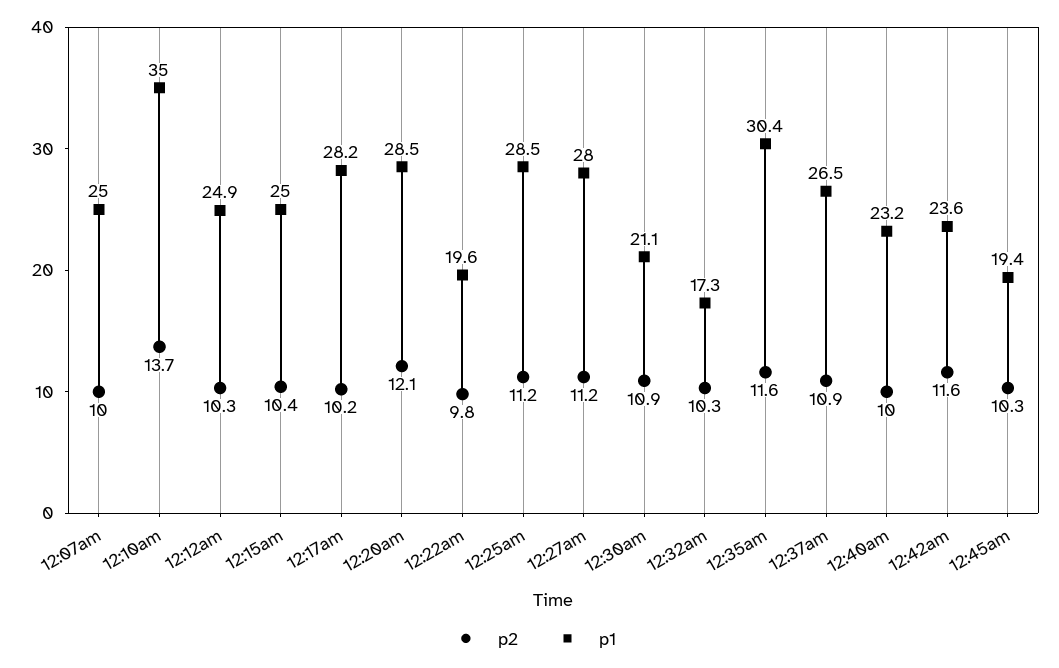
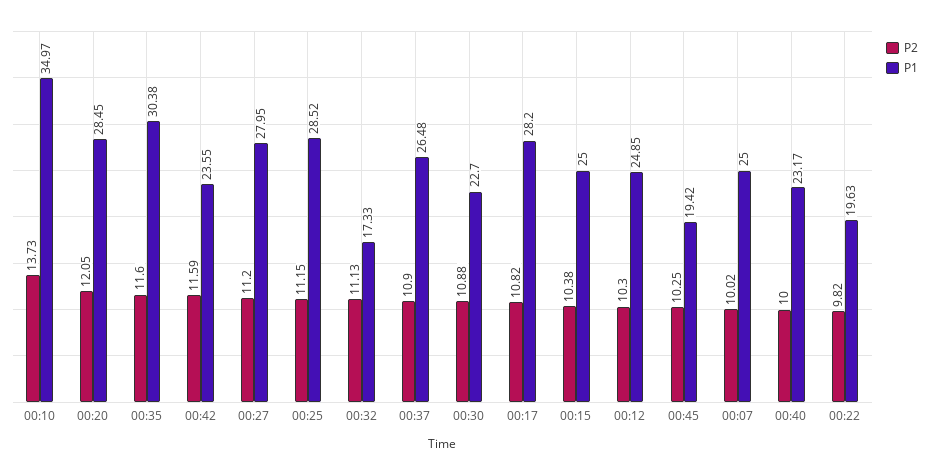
  {
    "p2": {
      "12:07am": 10.02,
      "12:10am": 13.73,
      "12:12am": 10.3,
      "12:15am": 10.38,
-     "12:17am": 10.2,
+     "12:17am": 10.82,
      "12:20am": 12.05,
      "12:22am": 9.82,
      "12:25am": 11.15,
      "12:27am": 11.2,
      "12:30am": 10.88,
-     "12:32am": 10.3,
+     "12:32am": 11.13,
      "12:35am": 11.6,
      "12:37am": 10.9,
      "12:40am": 10,
      "12:42am": 11.59,
      "12:45am": 10.25
    },
    "p1": {
      "12:07am": 25,
      "12:10am": 34.97,
      "12:12am": 24.85,
      "12:15am": 25,
      "12:17am": 28.2,
      "12:20am": 28.45,
      "12:22am": 19.63,
      "12:25am": 28.52,
      "12:27am": 27.95,
-     "12:30am": 21.1,
+     "12:30am": 22.7,
      "12:32am": 17.33,
      "12:35am": 30.38,
      "12:37am": 26.48,
      "12:40am": 23.17,
      "12:42am": 23.55,
      "12:45am": 19.42
    }
  }

